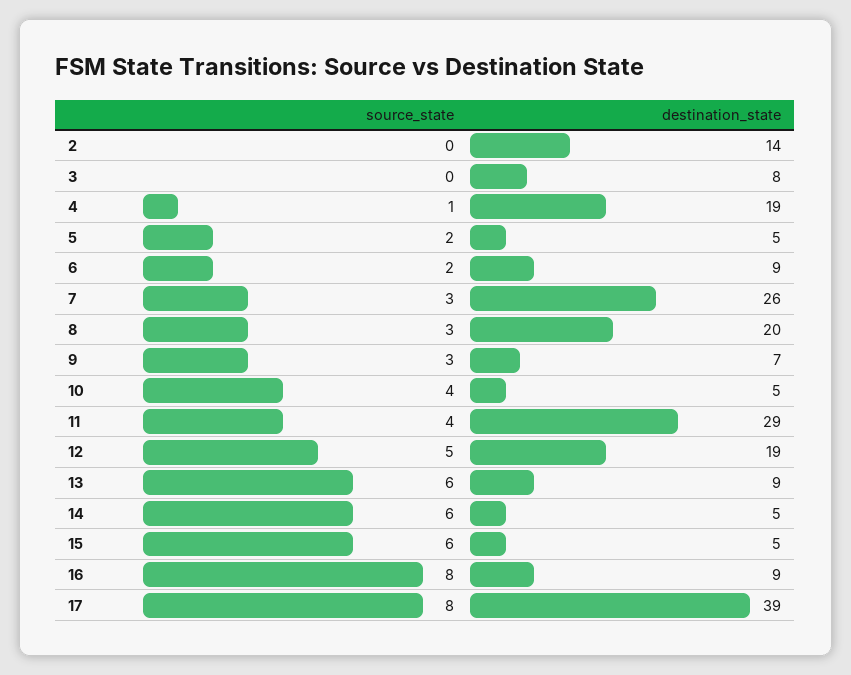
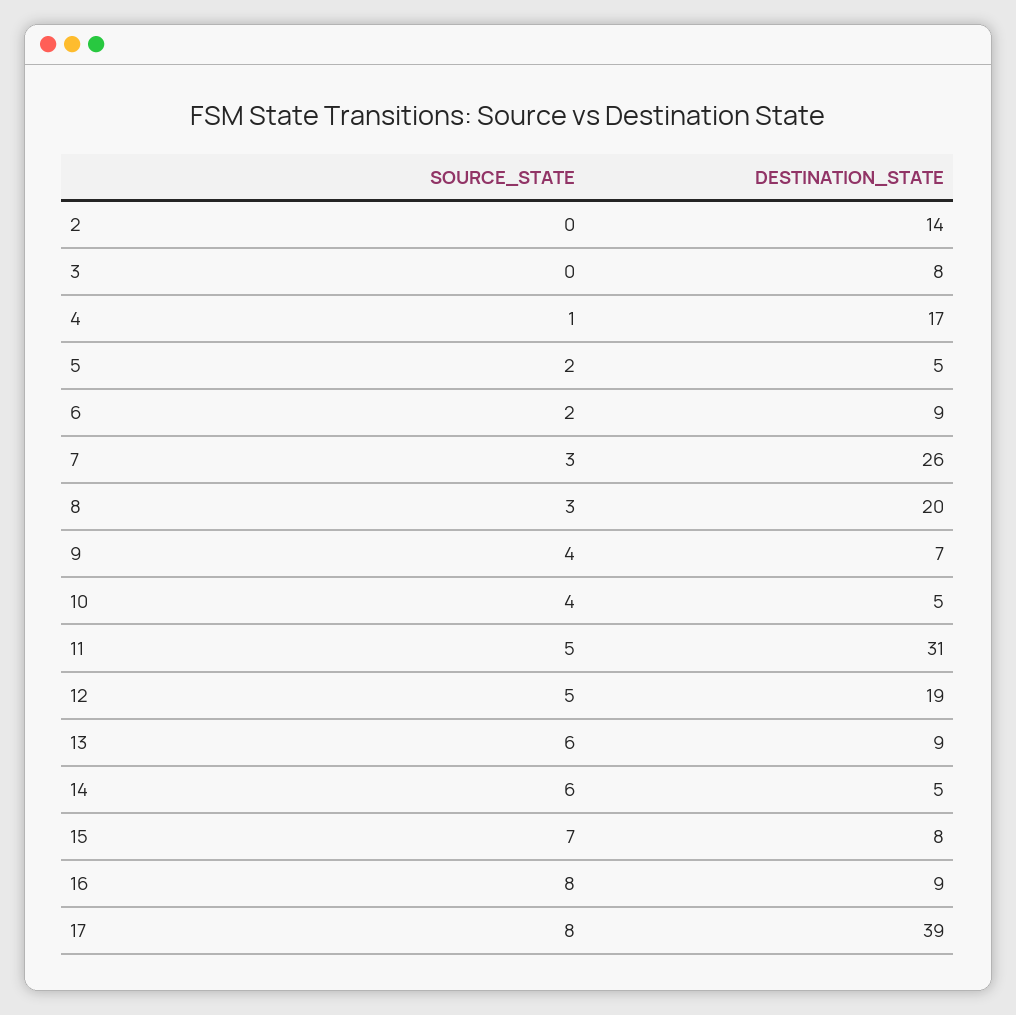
  {
    "source_state": {
      "2": 0,
      "3": 0,
      "4": 1,
      "5": 2,
      "6": 2,
      "7": 3,
      "8": 3,
-     "9": 3,
+     "9": 4,
      "10": 4,
-     "11": 4,
+     "11": 5,
      "12": 5,
      "13": 6,
      "14": 6,
-     "15": 6,
+     "15": 7,
      "16": 8,
      "17": 8
    },
    "destination_state": {
      "2": 14,
      "3": 8,
-     "4": 19,
+     "4": 17,
      "5": 5,
      "6": 9,
      "7": 26,
      "8": 20,
      "9": 7,
      "10": 5,
-     "11": 29,
+     "11": 31,
      "12": 19,
      "13": 9,
      "14": 5,
-     "15": 5,
+     "15": 8,
      "16": 9,
      "17": 39
    }
  }

